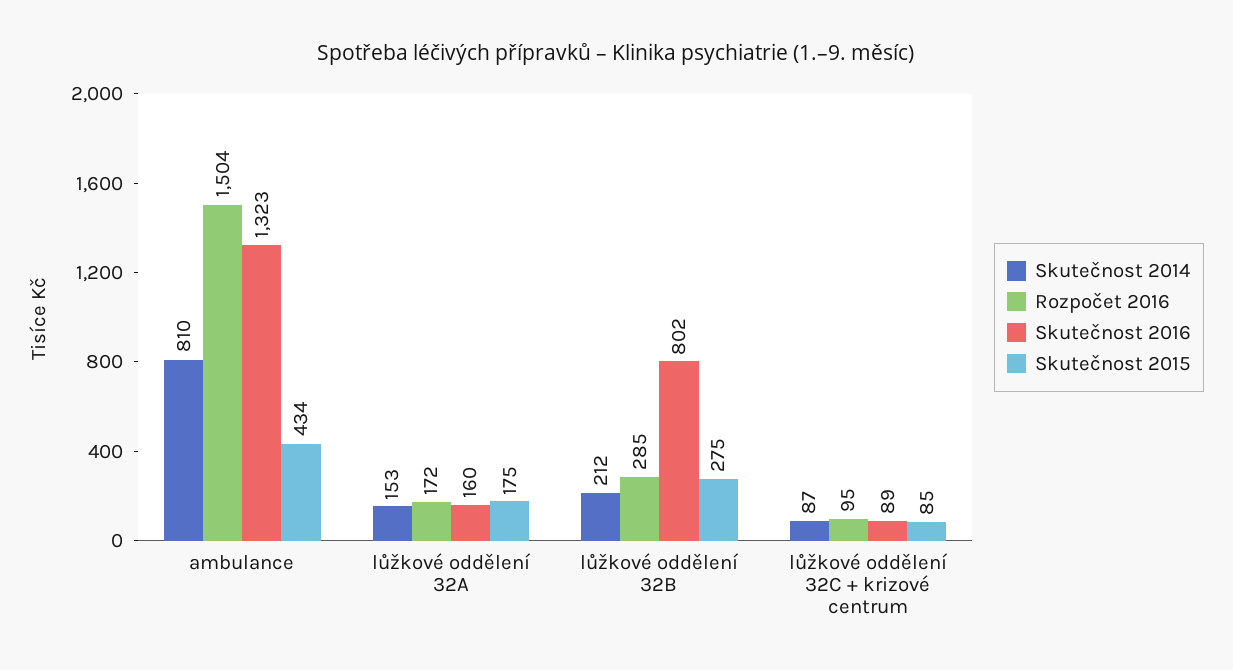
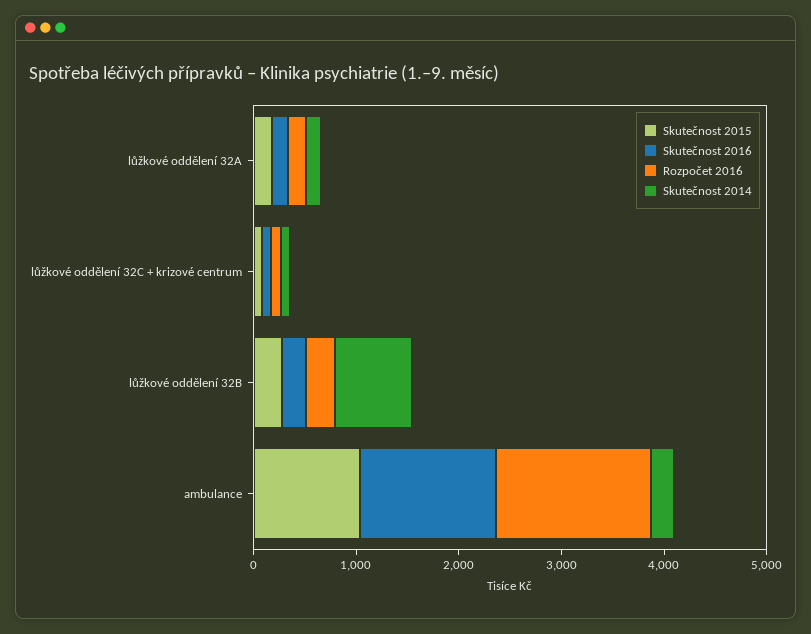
  {
    "Skutečnost 2014": {
-     "ambulance": 810,
+     "ambulance": 200,
      "lůžkové oddělení 32A": 153,
-     "lůžkové oddělení 32B": 212,
+     "lůžkové oddělení 32B": 800,
      "lůžkové oddělení 32C + krizové centrum": 87
    },
    "Rozpočet 2016": {
      "ambulance": 1504,
      "lůžkové oddělení 32A": 172,
      "lůžkové oddělení 32B": 285,
      "lůžkové oddělení 32C + krizové centrum": 95
    },
    "Skutečnost 2016": {
      "ambulance": 1323,
      "lůžkové oddělení 32A": 160,
-     "lůžkové oddělení 32B": 802,
+     "lůžkové oddělení 32B": 200,
      "lůžkové oddělení 32C + krizové centrum": 89
    },
    "Skutečnost 2015": {
-     "ambulance": 434,
+     "ambulance": 1000,
      "lůžkové oddělení 32A": 175,
      "lůžkové oddělení 32B": 275,
      "lůžkové oddělení 32C + krizové centrum": 85
    }
  }

